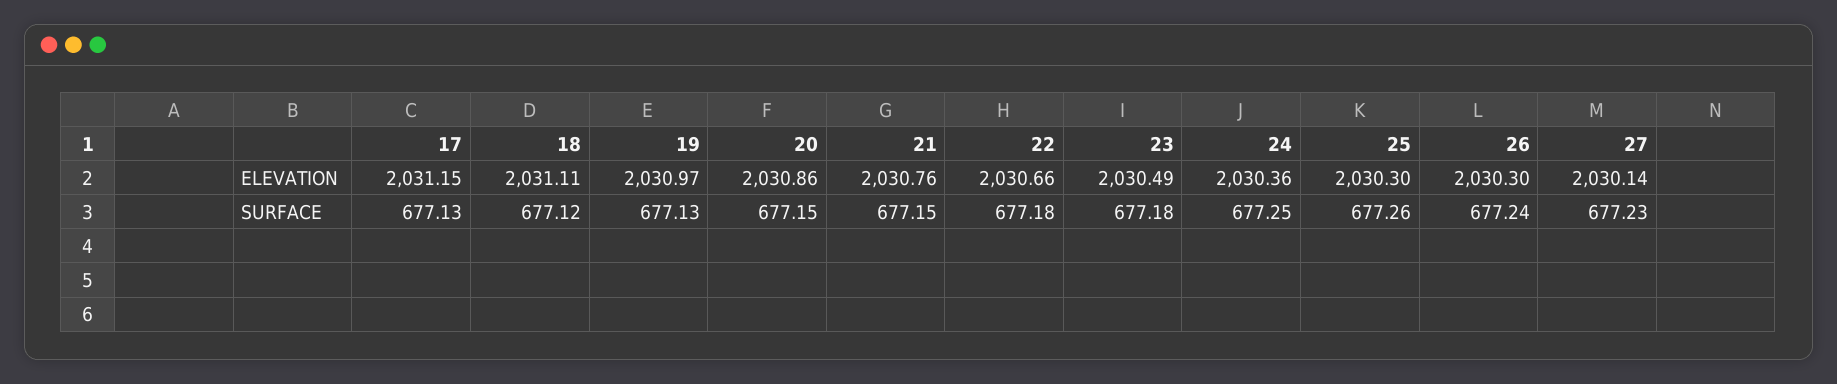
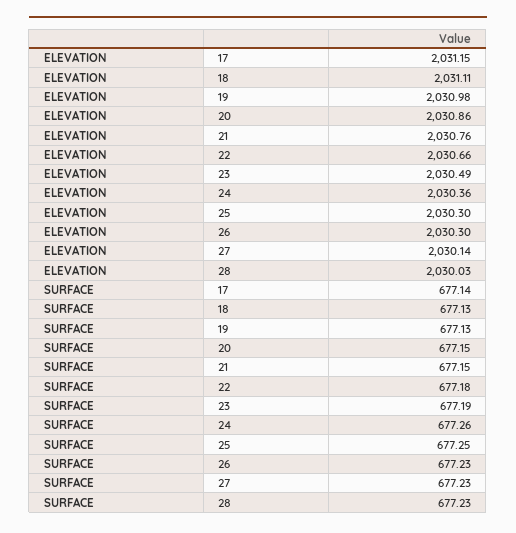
  {
    "17": {
      "ELEVATION": 2031.15,
-     "SURFACE": 677.13
+     "SURFACE": 677.14
    },
    "18": {
      "ELEVATION": 2031.11,
-     "SURFACE": 677.12
+     "SURFACE": 677.13
    },
    "19": {
-     "ELEVATION": 2030.97,
+     "ELEVATION": 2030.98,
      "SURFACE": 677.13
    },
    "20": {
      "ELEVATION": 2030.86,
      "SURFACE": 677.15
    },
    "21": {
      "ELEVATION": 2030.76,
      "SURFACE": 677.15
    },
    "22": {
      "ELEVATION": 2030.66,
      "SURFACE": 677.18
    },
    "23": {
      "ELEVATION": 2030.49,
-     "SURFACE": 677.18
+     "SURFACE": 677.19
    },
    "24": {
      "ELEVATION": 2030.36,
-     "SURFACE": 677.25
+     "SURFACE": 677.26
    },
    "25": {
      "ELEVATION": 2030.3,
-     "SURFACE": 677.26
+     "SURFACE": 677.25
    },
    "26": {
      "ELEVATION": 2030.3,
-     "SURFACE": 677.24
+     "SURFACE": 677.23
    },
    "27": {
      "ELEVATION": 2030.14,
      "SURFACE": 677.23
-   }
+   },
+   "28": {
+     "ELEVATION": 2030.03,
+     "SURFACE": 677.23
+   }
  }

